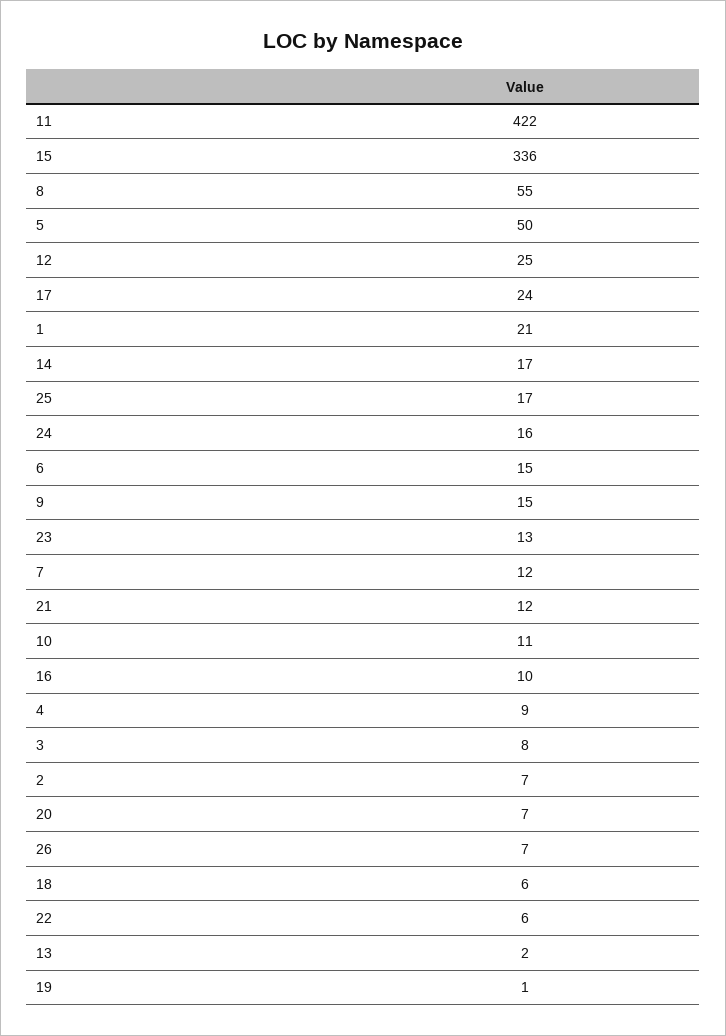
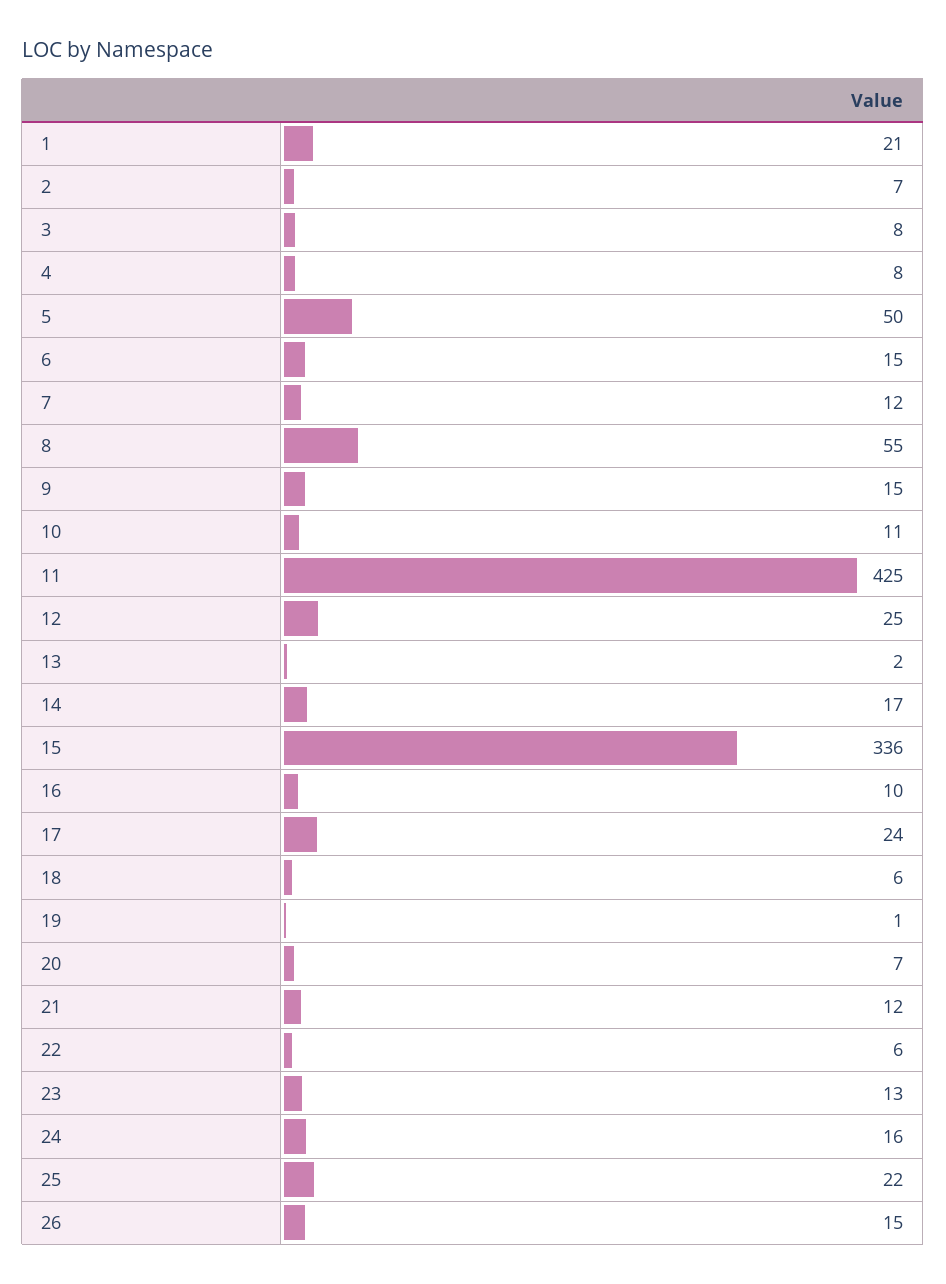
  {
-   "11": 422,
+   "11": 425,
    "15": 336,
    "8": 55,
    "5": 50,
    "12": 25,
    "17": 24,
    "1": 21,
    "14": 17,
-   "25": 17,
+   "25": 22,
    "24": 16,
    "6": 15,
    "9": 15,
    "23": 13,
    "7": 12,
    "21": 12,
    "10": 11,
    "16": 10,
-   "4": 9,
+   "4": 8,
    "3": 8,
    "2": 7,
    "20": 7,
-   "26": 7,
+   "26": 15,
    "18": 6,
    "22": 6,
    "13": 2,
    "19": 1
  }

